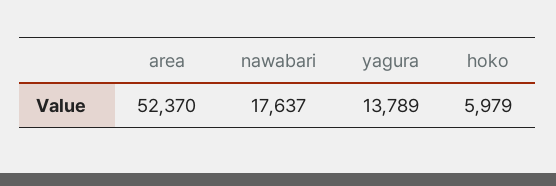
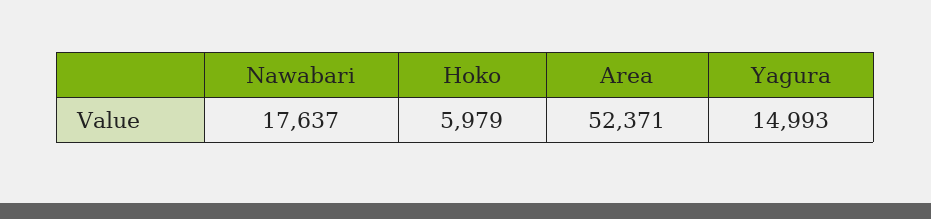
  {
-   "area": 52370,
+   "area": 52371,
    "nawabari": 17637,
-   "yagura": 13789,
+   "yagura": 14993,
    "hoko": 5979
  }

